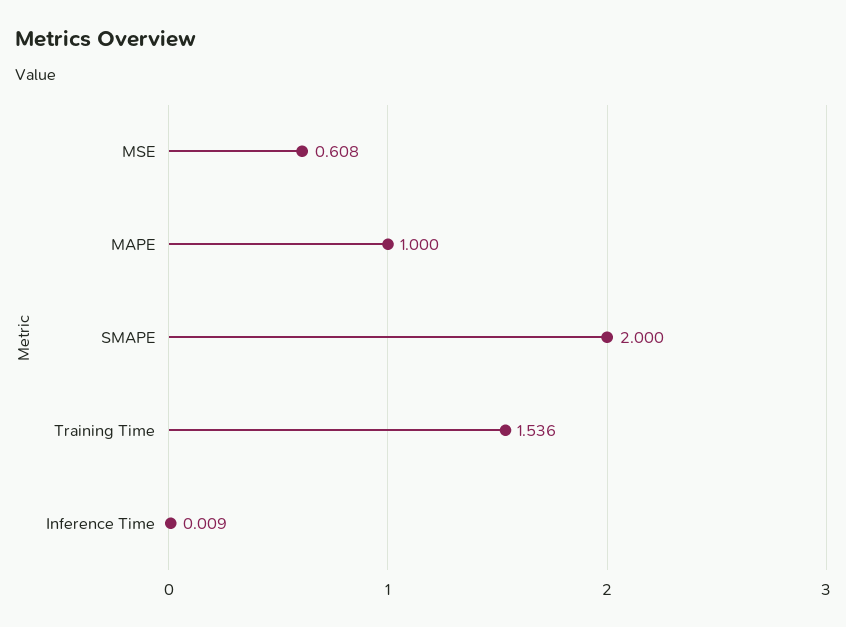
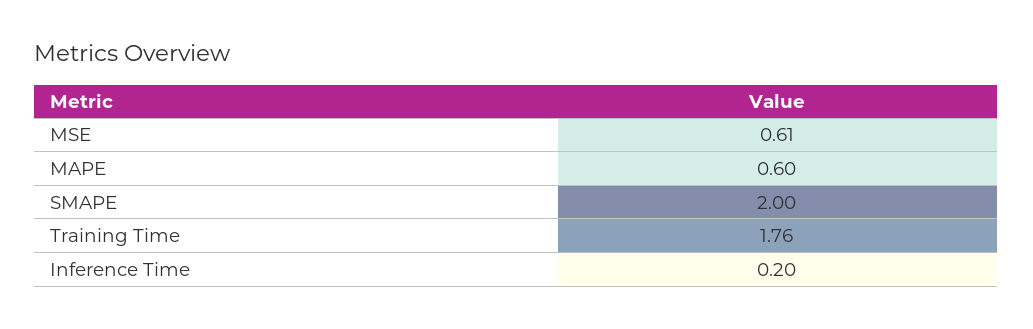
  {
    "MSE": 0.608,
-   "MAPE": 1,
+   "MAPE": 0.6,
    "SMAPE": 2,
-   "Training Time": 1.536,
+   "Training Time": 1.76,
-   "Inference Time": 0.009
+   "Inference Time": 0.2
  }

